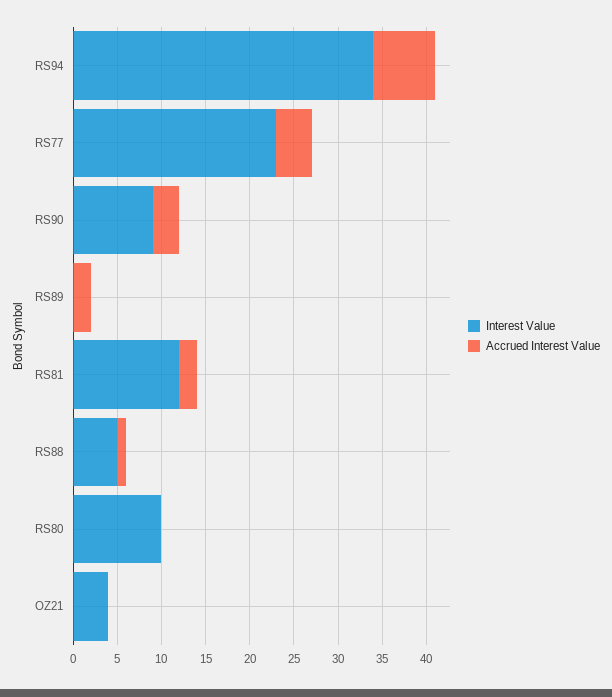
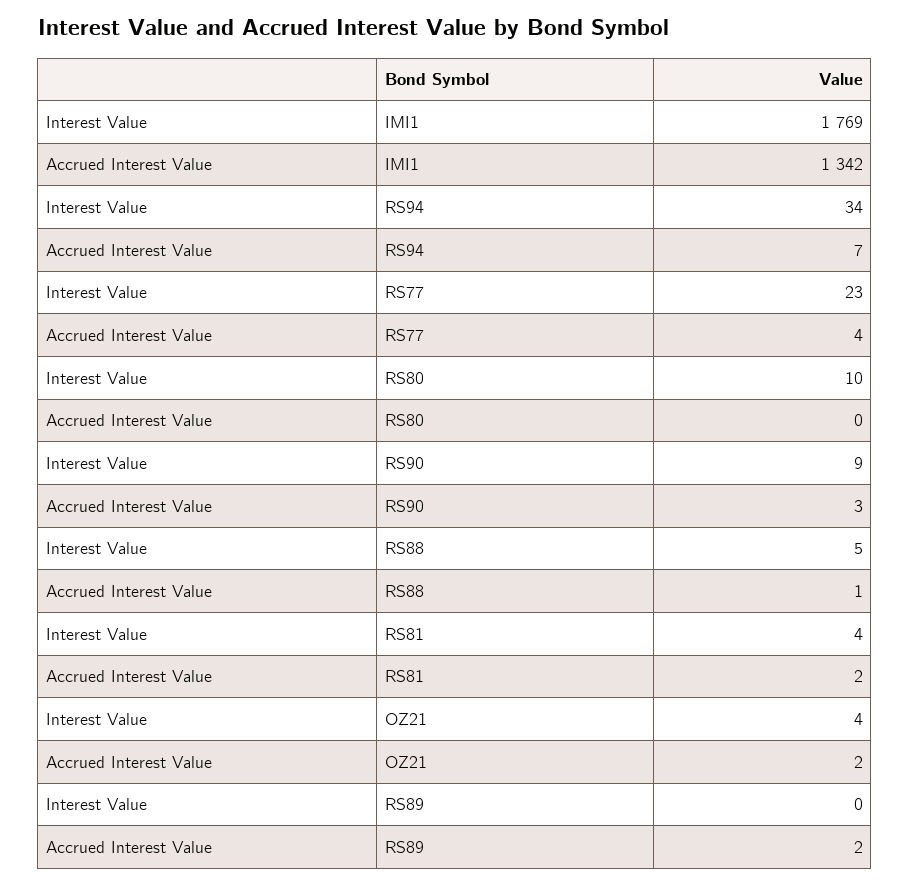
  {
    "Interest Value": {
      "RS94": 34,
      "RS77": 23,
      "RS90": 9,
      "RS89": 0,
-     "RS81": 12,
+     "RS81": 4,
      "RS88": 5,
      "RS80": 10,
-     "OZ21": 4
+     "OZ21": 4,
+     "IMI1": 1769
    },
    "Accrued Interest Value": {
      "RS94": 7,
      "RS77": 4,
      "RS90": 3,
      "RS89": 2,
      "RS81": 2,
      "RS88": 1,
      "RS80": 0,
-     "OZ21": 0
+     "OZ21": 2,
+     "IMI1": 1342
    }
  }

